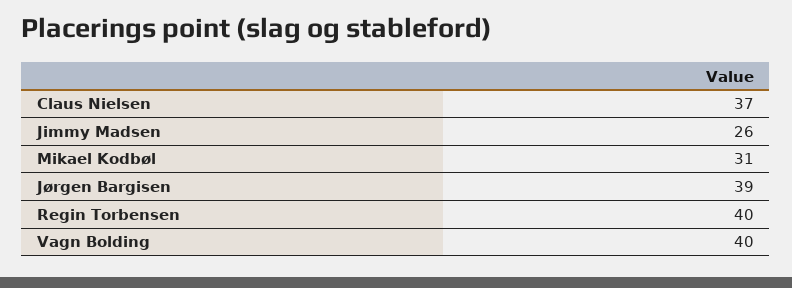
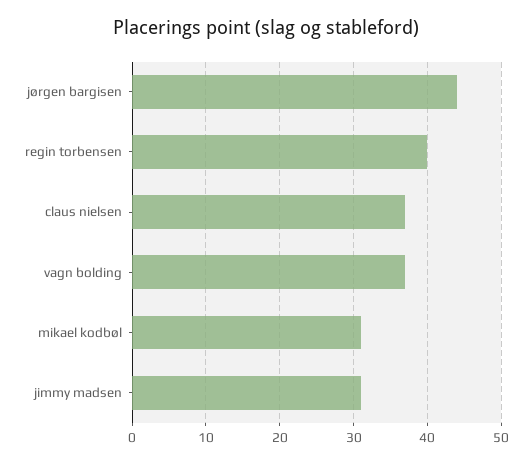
  {
    "Claus Nielsen": 37,
-   "Jimmy Madsen": 26,
+   "Jimmy Madsen": 31,
    "Mikael Kodbøl": 31,
-   "Jørgen Bargisen": 39,
+   "Jørgen Bargisen": 44,
    "Regin Torbensen": 40,
-   "Vagn Bolding": 40
+   "Vagn Bolding": 37
  }

